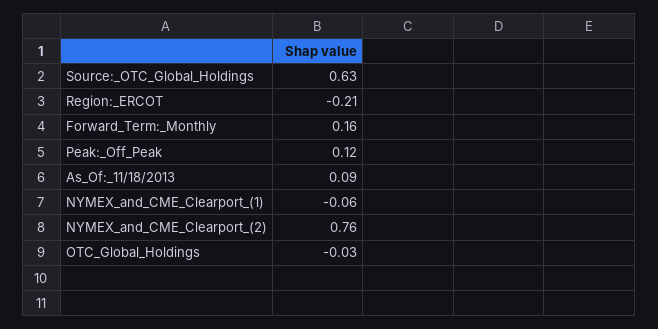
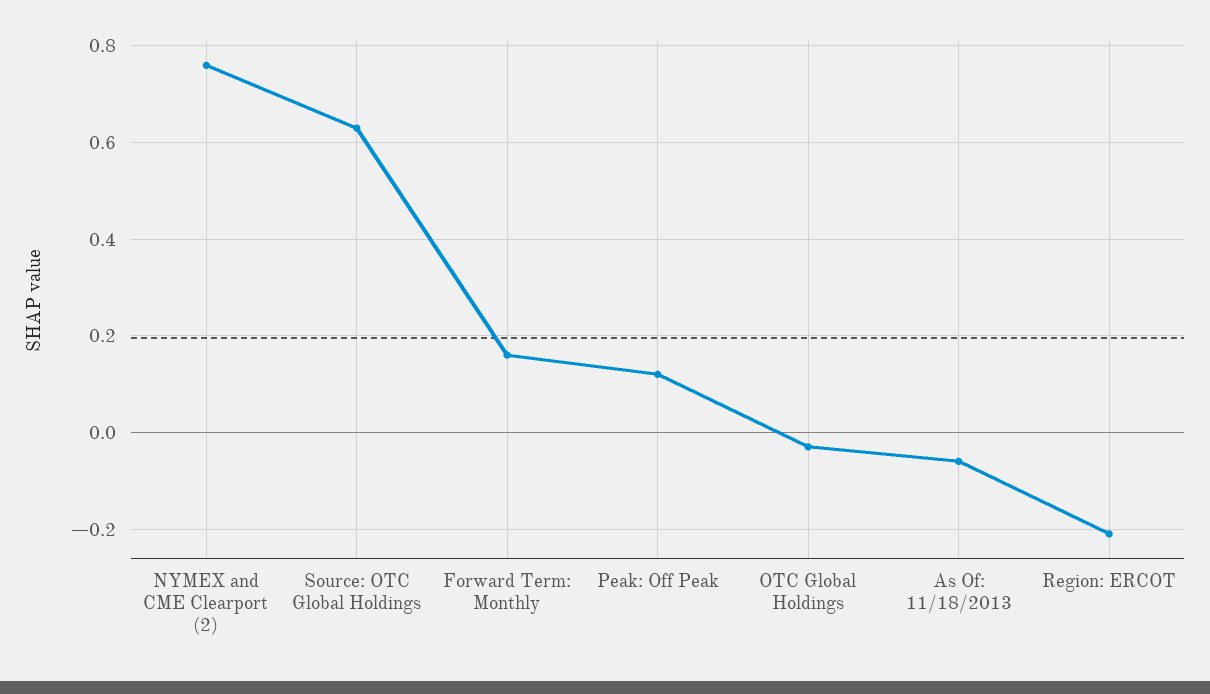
  {
    "Source:_OTC_Global_Holdings": 0.63,
    "Region:_ERCOT": -0.21,
    "Forward_Term:_Monthly": 0.16,
    "Peak:_Off_Peak": 0.12,
-   "As_Of:_11/18/2013": 0.09,
+   "As_Of:_11/18/2013": -0.05,
-   "NYMEX_and_CME_Clearport_(1)": -0.06,
    "NYMEX_and_CME_Clearport_(2)": 0.76,
    "OTC_Global_Holdings": -0.03
  }

